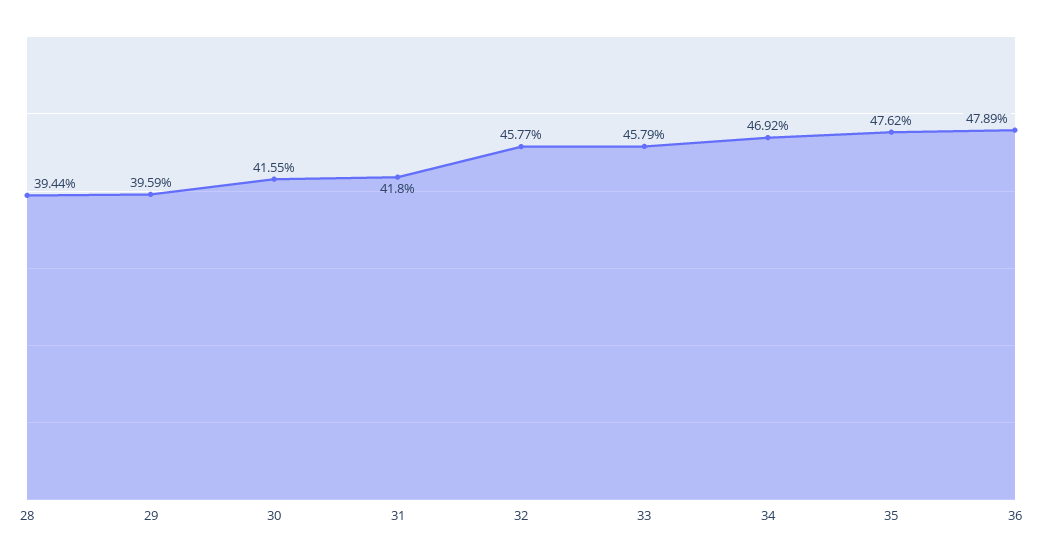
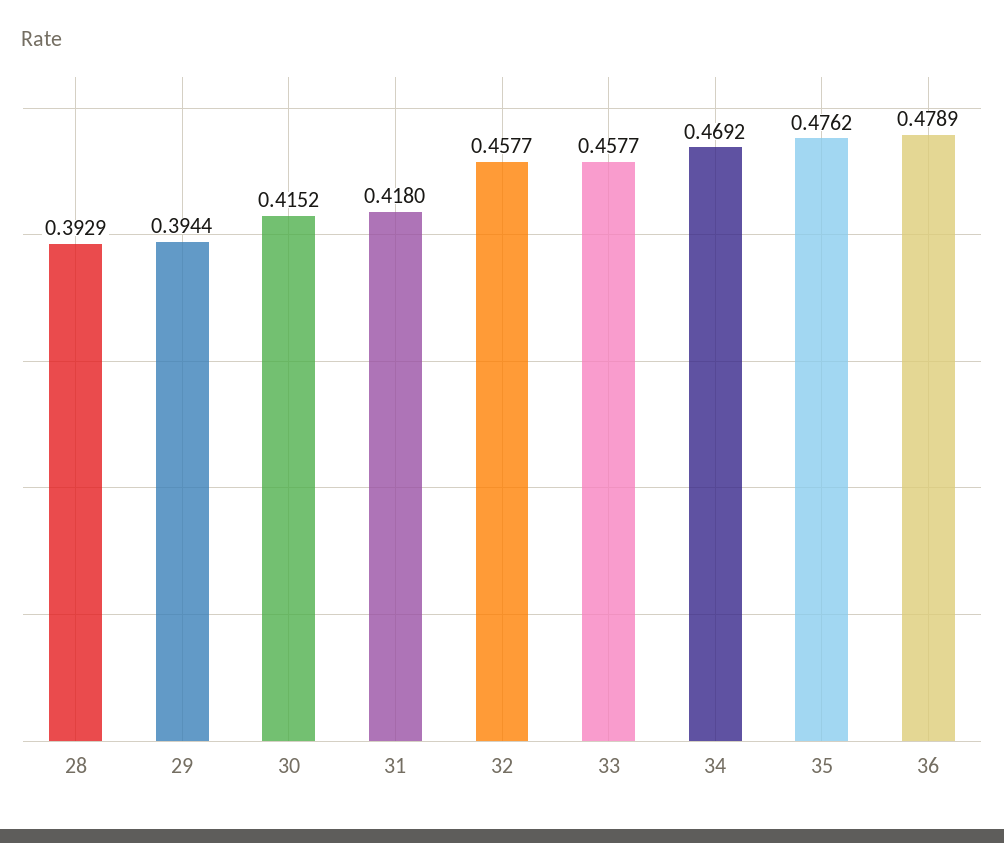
  {
-   "28": 0.3944,
+   "28": 0.3929,
-   "29": 0.3959,
+   "29": 0.3944,
-   "30": 0.4155,
+   "30": 0.4152,
    "31": 0.418,
    "32": 0.4577,
-   "33": 0.4579,
+   "33": 0.4577,
    "34": 0.4692,
    "35": 0.4762,
    "36": 0.4789
  }

